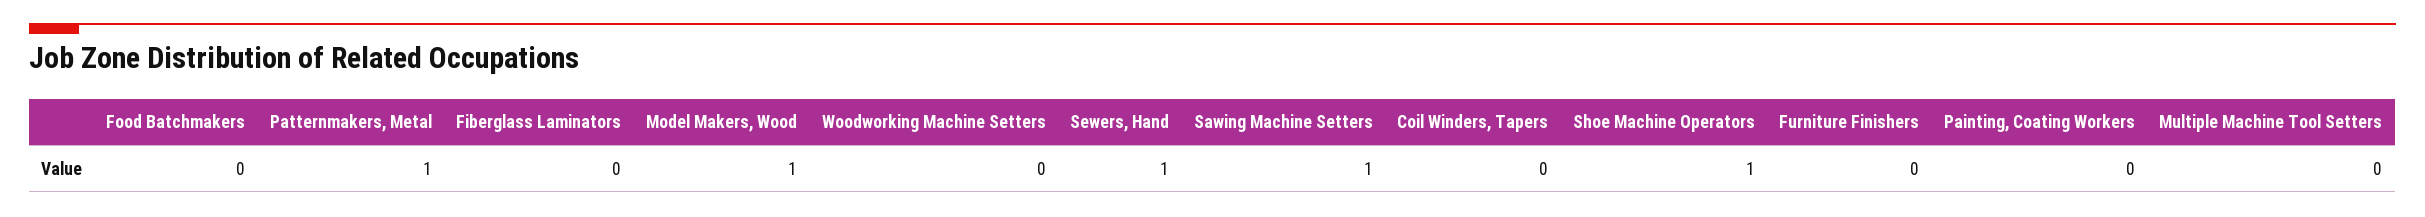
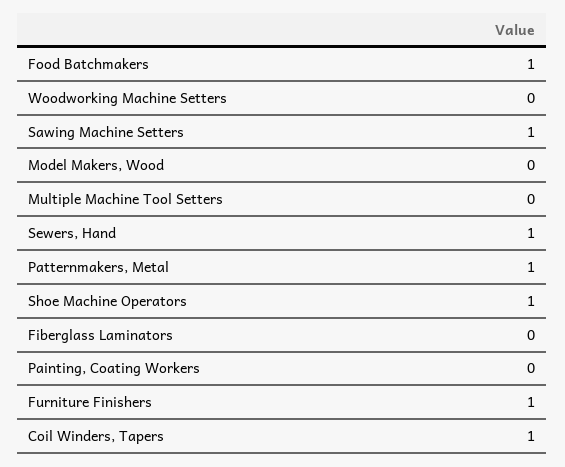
  {
-   "Food Batchmakers": 0,
+   "Food Batchmakers": 1,
    "Patternmakers, Metal": 1,
    "Fiberglass Laminators": 0,
-   "Model Makers, Wood": 1,
+   "Model Makers, Wood": 0,
    "Woodworking Machine Setters": 0,
    "Sewers, Hand": 1,
    "Sawing Machine Setters": 1,
-   "Coil Winders, Tapers": 0,
+   "Coil Winders, Tapers": 1,
    "Shoe Machine Operators": 1,
-   "Furniture Finishers": 0,
+   "Furniture Finishers": 1,
    "Painting, Coating Workers": 0,
    "Multiple Machine Tool Setters": 0
  }

